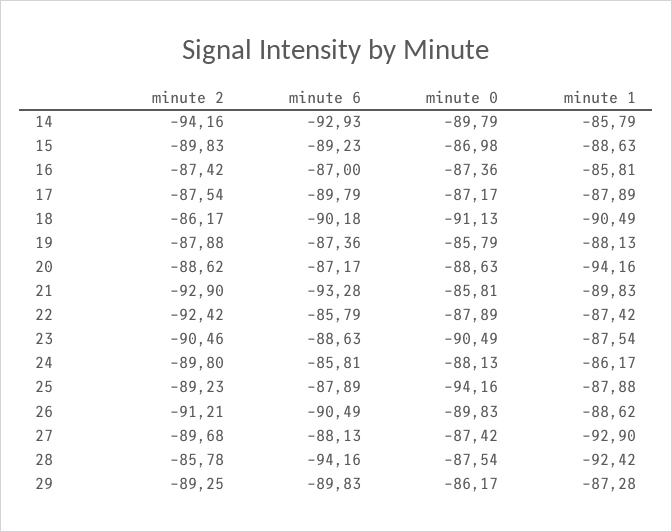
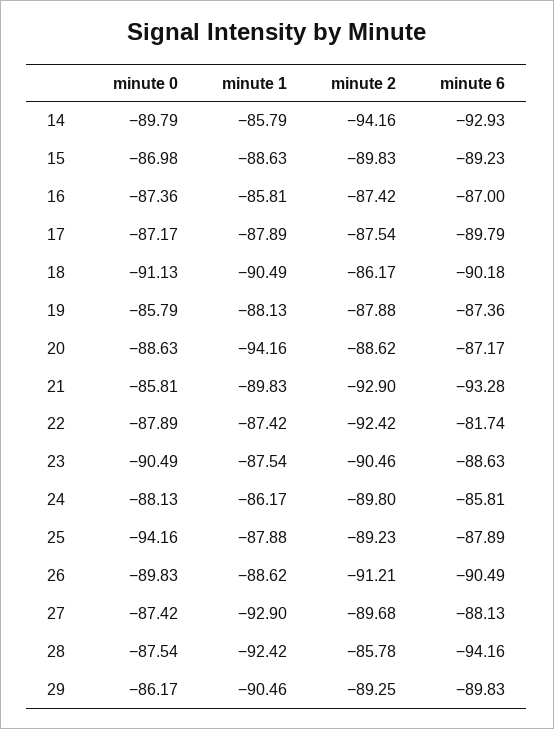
  {
    "minute 2": {
      "14": -94.16,
      "15": -89.83,
      "16": -87.42,
      "17": -87.54,
      "18": -86.17,
      "19": -87.88,
      "20": -88.62,
      "21": -92.9,
      "22": -92.42,
      "23": -90.46,
      "24": -89.8,
      "25": -89.23,
      "26": -91.21,
      "27": -89.68,
      "28": -85.78,
      "29": -89.25
    },
    "minute 6": {
      "14": -92.93,
      "15": -89.23,
      "16": -87,
      "17": -89.79,
      "18": -90.18,
      "19": -87.36,
      "20": -87.17,
      "21": -93.28,
-     "22": -85.79,
+     "22": -81.74,
      "23": -88.63,
      "24": -85.81,
      "25": -87.89,
      "26": -90.49,
      "27": -88.13,
      "28": -94.16,
      "29": -89.83
    },
    "minute 0": {
      "14": -89.79,
      "15": -86.98,
      "16": -87.36,
      "17": -87.17,
      "18": -91.13,
      "19": -85.79,
      "20": -88.63,
      "21": -85.81,
      "22": -87.89,
      "23": -90.49,
      "24": -88.13,
      "25": -94.16,
      "26": -89.83,
      "27": -87.42,
      "28": -87.54,
      "29": -86.17
    },
    "minute 1": {
      "14": -85.79,
      "15": -88.63,
      "16": -85.81,
      "17": -87.89,
      "18": -90.49,
      "19": -88.13,
      "20": -94.16,
      "21": -89.83,
      "22": -87.42,
      "23": -87.54,
      "24": -86.17,
      "25": -87.88,
      "26": -88.62,
      "27": -92.9,
      "28": -92.42,
-     "29": -87.28
+     "29": -90.46
    }
  }

